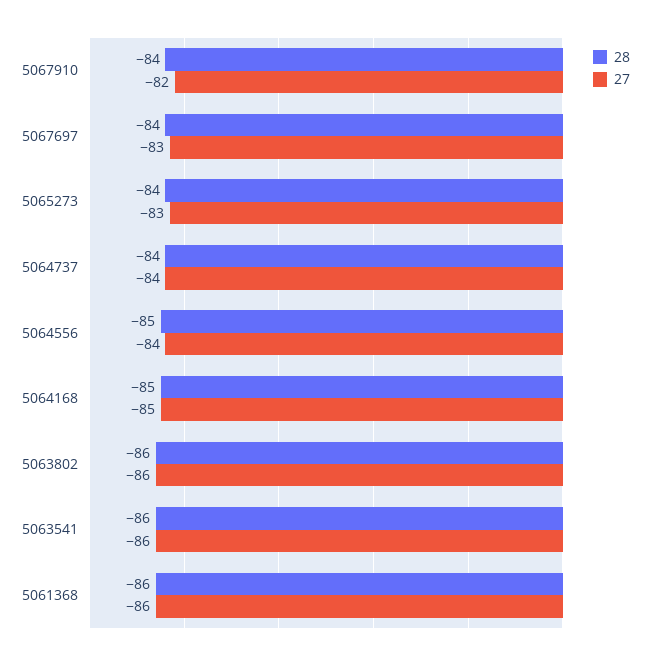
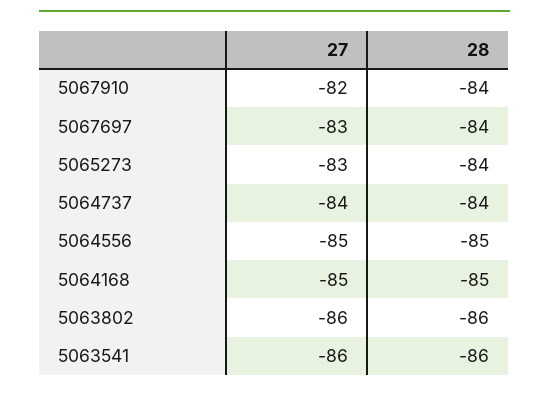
  {
    "28": {
      "5067910": -84,
      "5067697": -84,
      "5065273": -84,
      "5064737": -84,
      "5064556": -85,
      "5064168": -85,
      "5063802": -86,
-     "5063541": -86,
+     "5063541": -86
-     "5061368": -86
    },
    "27": {
      "5067910": -82,
      "5067697": -83,
      "5065273": -83,
      "5064737": -84,
-     "5064556": -84,
+     "5064556": -85,
      "5064168": -85,
      "5063802": -86,
-     "5063541": -86,
+     "5063541": -86
-     "5061368": -86
    }
  }

